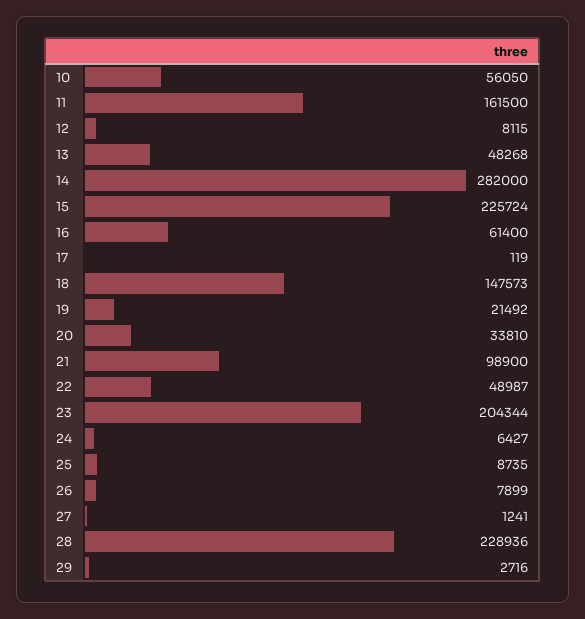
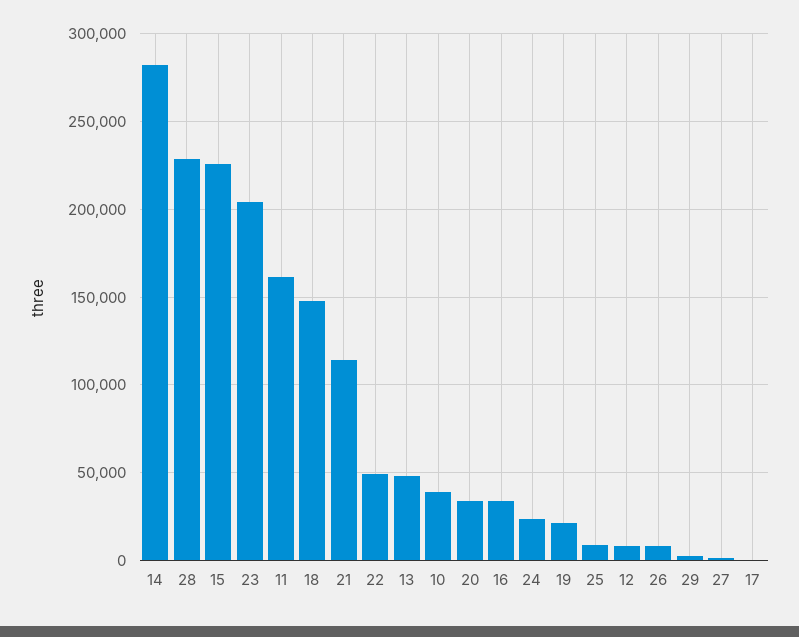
  {
-   "10": 56050,
+   "10": 40000,
    "11": 161500,
    "12": 8115,
    "13": 48268,
    "14": 282000,
    "15": 225724,
-   "16": 61400,
+   "16": 35000,
    "17": 119,
    "18": 147573,
    "19": 21492,
    "20": 33810,
-   "21": 98900,
+   "21": 115000,
    "22": 48987,
    "23": 204344,
-   "24": 6427,
+   "24": 25000,
    "25": 8735,
    "26": 7899,
    "27": 1241,
    "28": 228936,
    "29": 2716
  }

